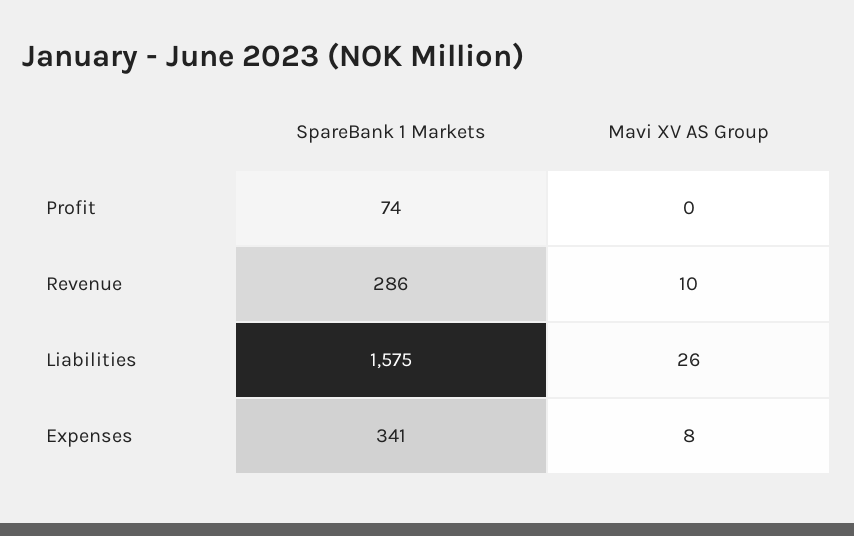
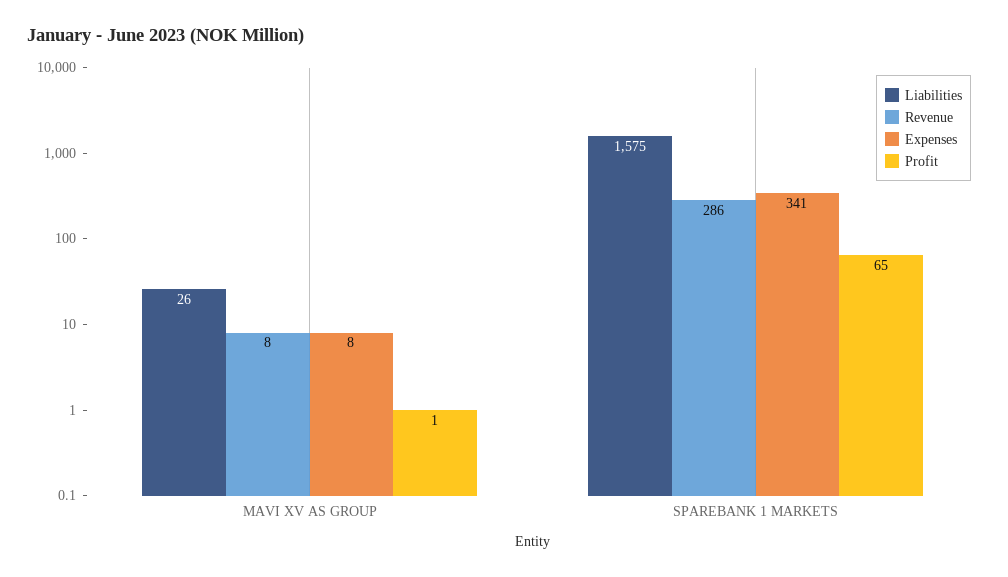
  {
    "Profit": {
-     "SpareBank 1 Markets": 74,
+     "SpareBank 1 Markets": 65,
-     "Mavi XV AS Group": 0
+     "Mavi XV AS Group": 1
    },
    "Revenue": {
      "SpareBank 1 Markets": 286,
-     "Mavi XV AS Group": 10
+     "Mavi XV AS Group": 8
    },
    "Liabilities": {
      "SpareBank 1 Markets": 1575,
      "Mavi XV AS Group": 26
    },
    "Expenses": {
      "SpareBank 1 Markets": 341,
      "Mavi XV AS Group": 8
    }
  }

